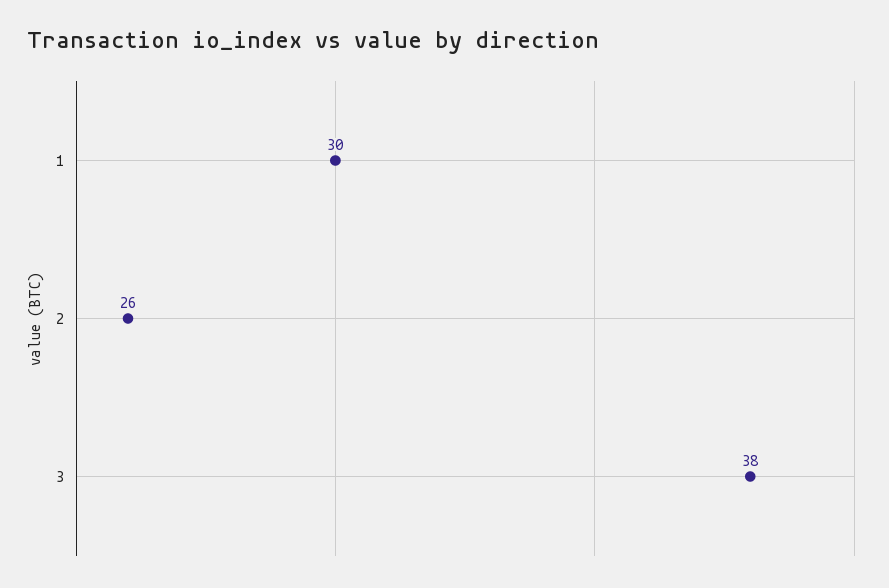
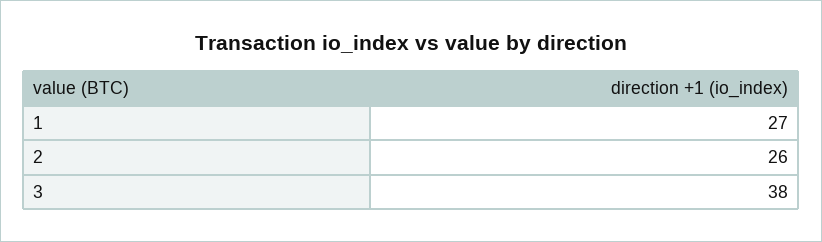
  {
-   "1": 30,
+   "1": 27,
    "2": 26,
    "3": 38
  }

